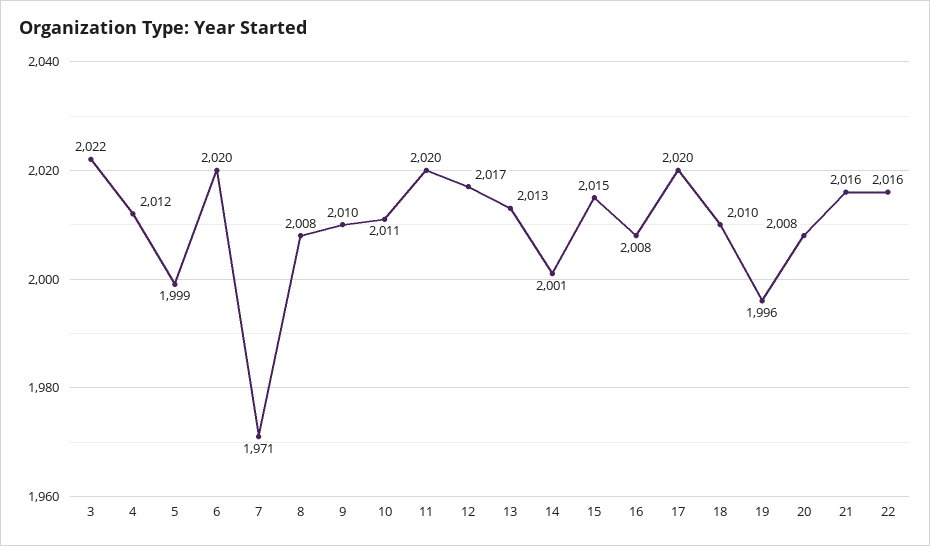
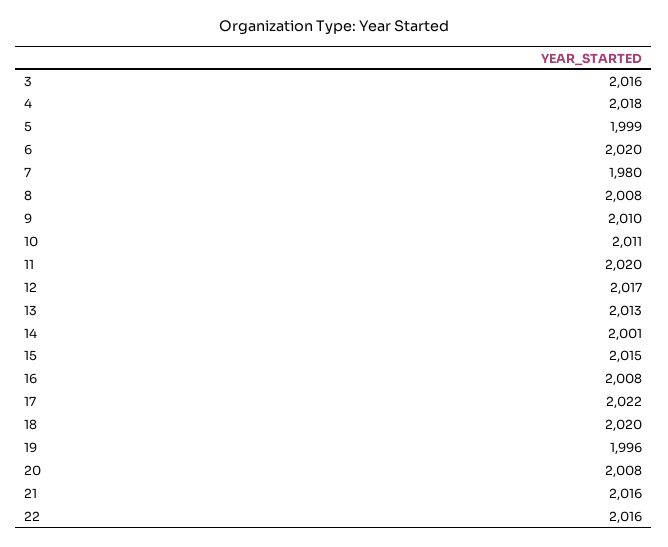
  {
-   "3": 2022,
+   "3": 2016,
-   "4": 2012,
+   "4": 2018,
    "5": 1999,
    "6": 2020,
-   "7": 1971,
+   "7": 1980,
    "8": 2008,
    "9": 2010,
    "10": 2011,
    "11": 2020,
    "12": 2017,
    "13": 2013,
    "14": 2001,
    "15": 2015,
    "16": 2008,
-   "17": 2020,
+   "17": 2022,
-   "18": 2010,
+   "18": 2020,
    "19": 1996,
    "20": 2008,
    "21": 2016,
    "22": 2016
  }

